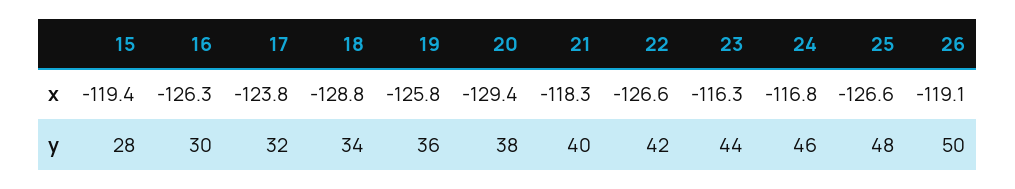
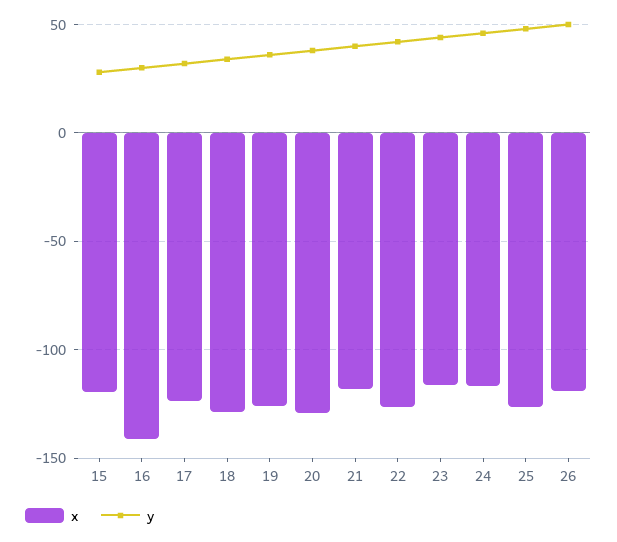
  {
    "x": {
      "15": -119.4,
-     "16": -126.3,
+     "16": -140,
      "17": -123.8,
      "18": -128.8,
      "19": -125.8,
      "20": -129.4,
      "21": -118.3,
      "22": -126.6,
      "23": -116.3,
      "24": -116.8,
      "25": -126.6,
      "26": -119.1
    },
    "y": {
      "15": 28,
      "16": 30,
      "17": 32,
      "18": 34,
      "19": 36,
      "20": 38,
      "21": 40,
      "22": 42,
      "23": 44,
      "24": 46,
      "25": 48,
      "26": 50
    }
  }

